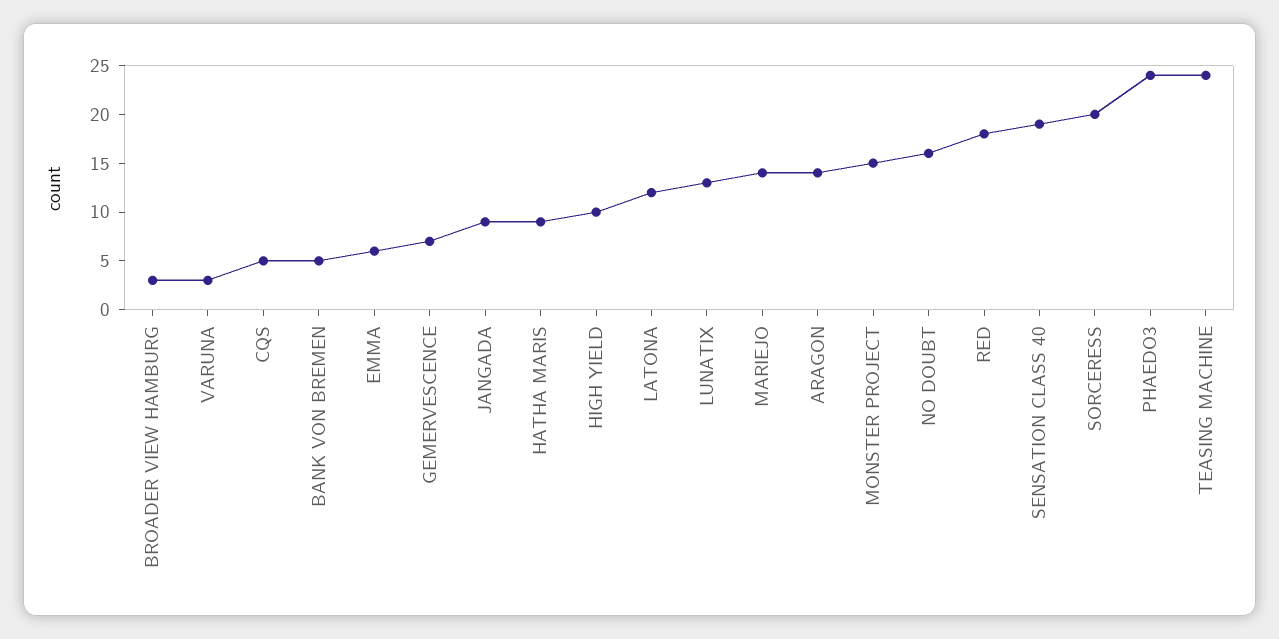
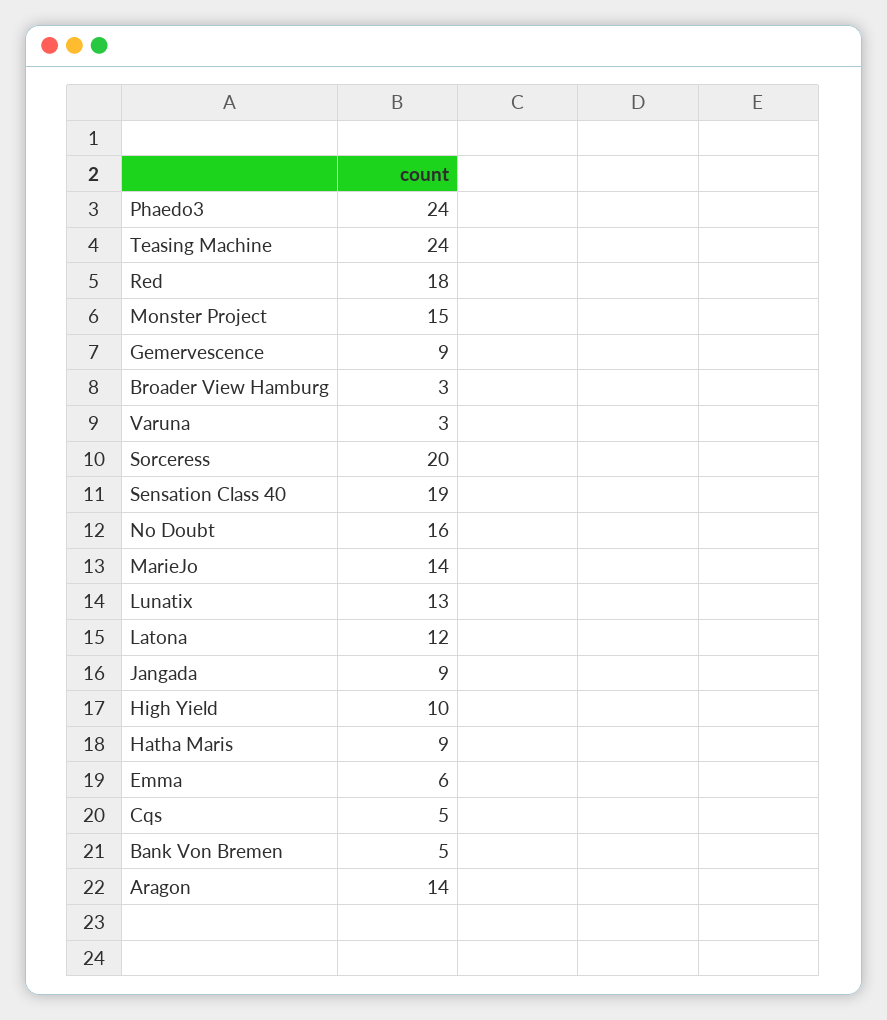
  {
    "BROADER VIEW HAMBURG": 3,
    "VARUNA": 3,
    "CQS": 5,
    "BANK VON BREMEN": 5,
    "EMMA": 6,
-   "GEMERVESCENCE": 7,
+   "GEMERVESCENCE": 9,
    "JANGADA": 9,
    "HATHA MARIS": 9,
    "HIGH YIELD": 10,
    "LATONA": 12,
    "LUNATIX": 13,
    "MARIEJO": 14,
    "ARAGON": 14,
    "MONSTER PROJECT": 15,
    "NO DOUBT": 16,
    "RED": 18,
    "SENSATION CLASS 40": 19,
    "SORCERESS": 20,
    "PHAEDO3": 24,
    "TEASING MACHINE": 24
  }

